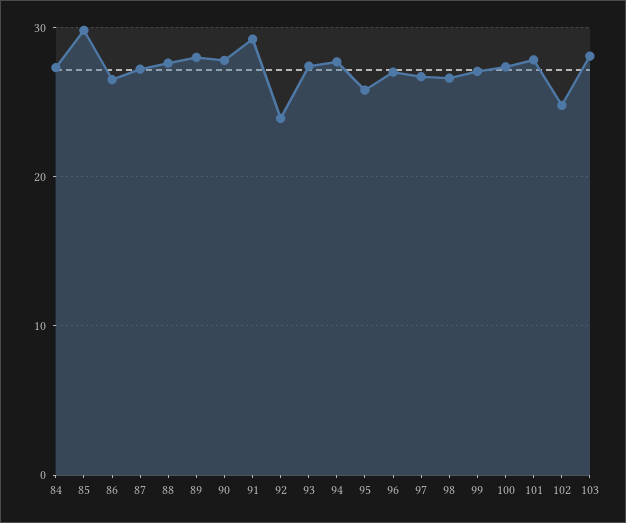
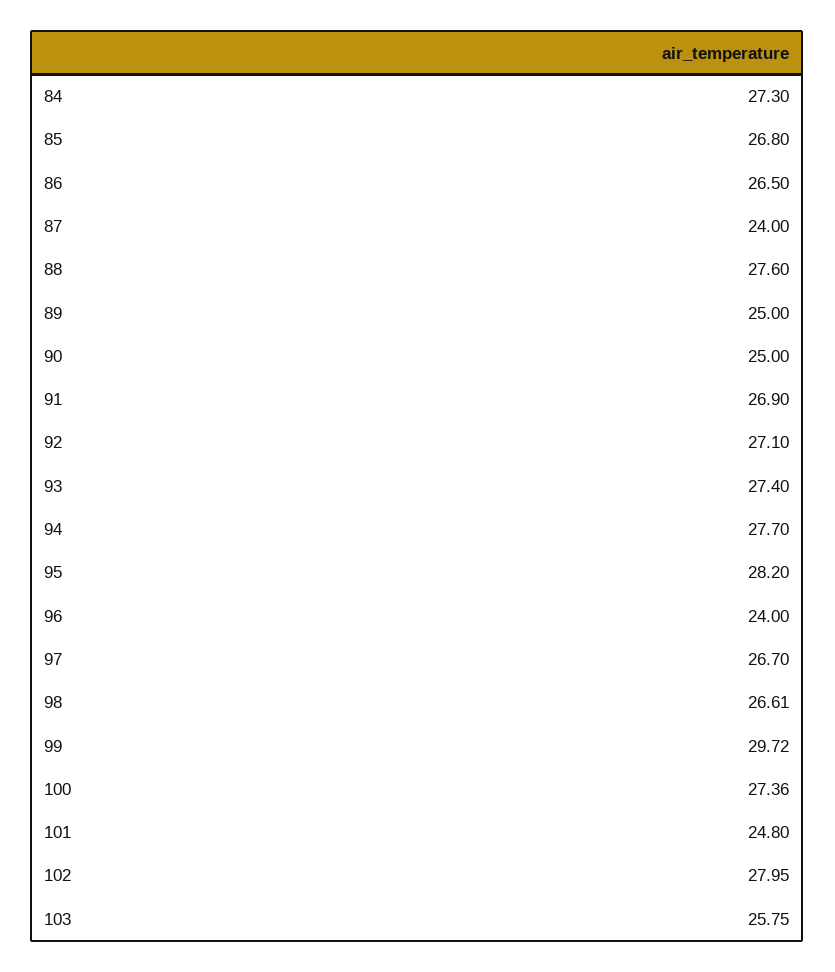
  {
    "84": 27.3,
-   "85": 30,
+   "85": 26.8,
    "86": 26.5,
-   "87": 27,
+   "87": 24,
    "88": 27.6,
-   "89": 28,
+   "89": 25,
-   "90": 28,
+   "90": 25,
-   "91": 29,
+   "91": 26.9,
-   "92": 24,
+   "92": 27.1,
    "93": 27.4,
    "94": 27.7,
-   "95": 26,
+   "95": 28.2,
-   "96": 27,
+   "96": 24,
    "97": 26.7,
    "98": 26.61,
-   "99": 27,
+   "99": 29.72,
    "100": 27.36,
-   "101": 28,
+   "101": 24.8,
-   "102": 25,
+   "102": 27.95,
-   "103": 28
+   "103": 25.75
  }

